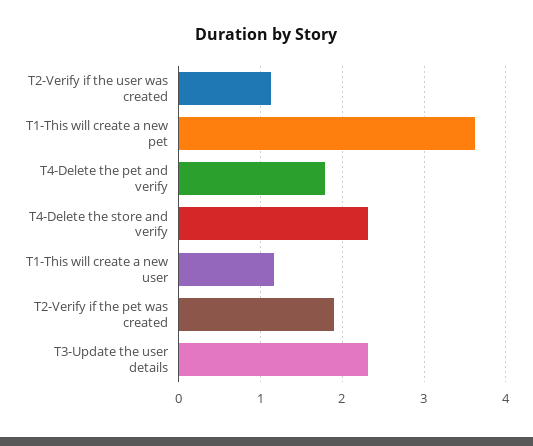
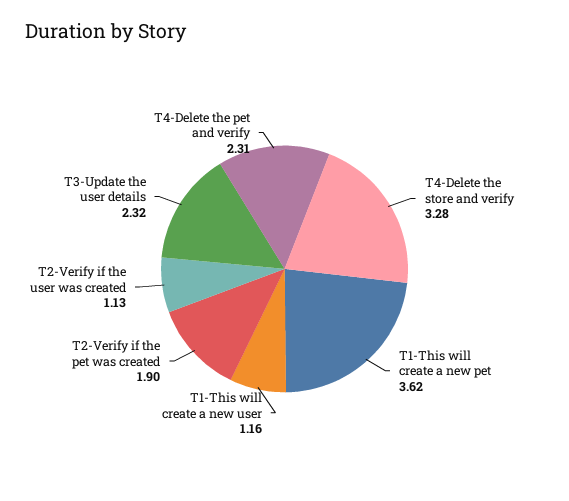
  {
    "T2-Verify if the user was created": 1.13,
    "T1-This will create a new pet": 3.62,
-   "T4-Delete the pet and verify": 1.8,
+   "T4-Delete the pet and verify": 2.31,
-   "T4-Delete the store and verify": 2.3,
+   "T4-Delete the store and verify": 3.28,
    "T1-This will create a new user": 1.16,
    "T2-Verify if the pet was created": 1.9,
    "T3-Update the user details": 2.32
  }

